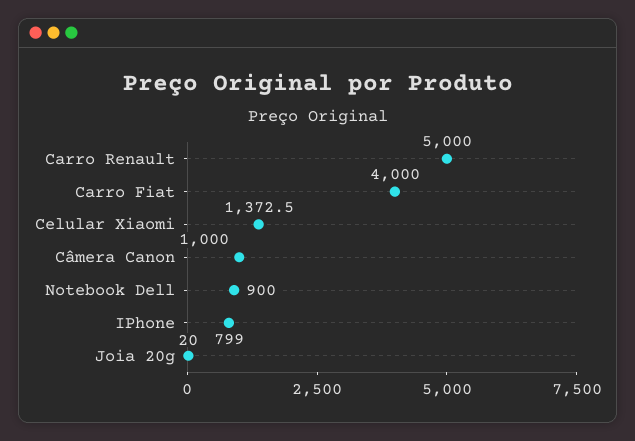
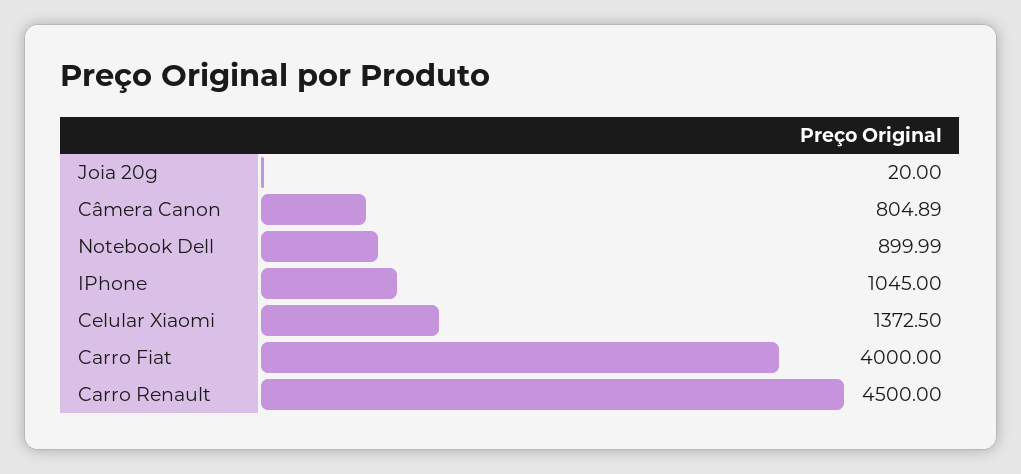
  {
-   "Carro Renault": 5000,
+   "Carro Renault": 4500,
    "Carro Fiat": 4000,
    "Celular Xiaomi": 1372.5,
-   "Câmera Canon": 1000,
+   "Câmera Canon": 804.89,
    "Notebook Dell": 899.99,
-   "IPhone": 799,
+   "IPhone": 1045,
    "Joia 20g": 20
  }

